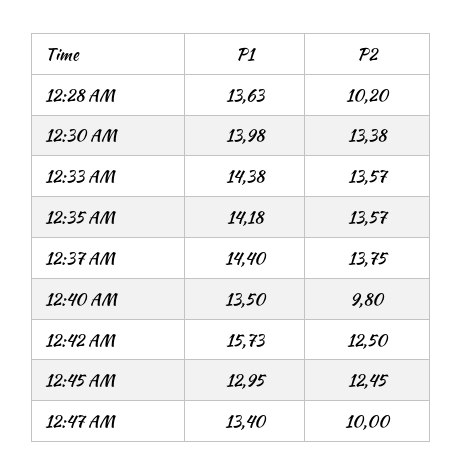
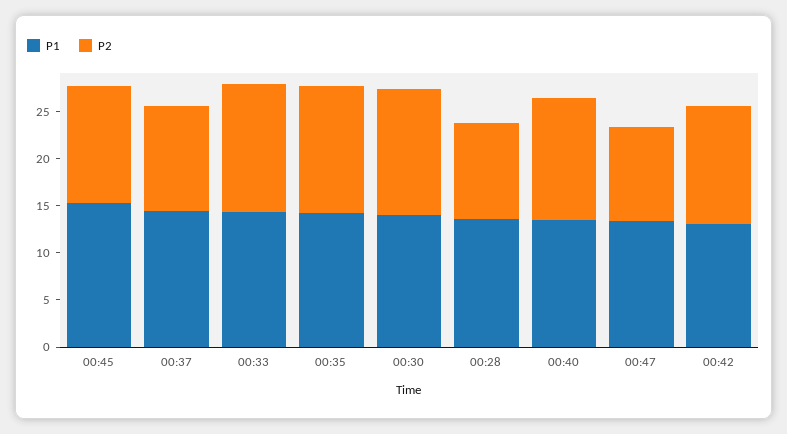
  {
    "P1": {
      "12:28 AM": 13.63,
      "12:30 AM": 13.98,
      "12:33 AM": 14.38,
      "12:35 AM": 14.18,
      "12:37 AM": 14.4,
      "12:40 AM": 13.5,
-     "12:42 AM": 15.73,
+     "12:42 AM": 13,
-     "12:45 AM": 12.95,
+     "12:45 AM": 15,
      "12:47 AM": 13.4
    },
    "P2": {
      "12:28 AM": 10.2,
      "12:30 AM": 13.38,
      "12:33 AM": 13.57,
      "12:35 AM": 13.57,
-     "12:37 AM": 13.75,
+     "12:37 AM": 11,
-     "12:40 AM": 9.8,
+     "12:40 AM": 13,
      "12:42 AM": 12.5,
      "12:45 AM": 12.45,
      "12:47 AM": 10
    }
  }

